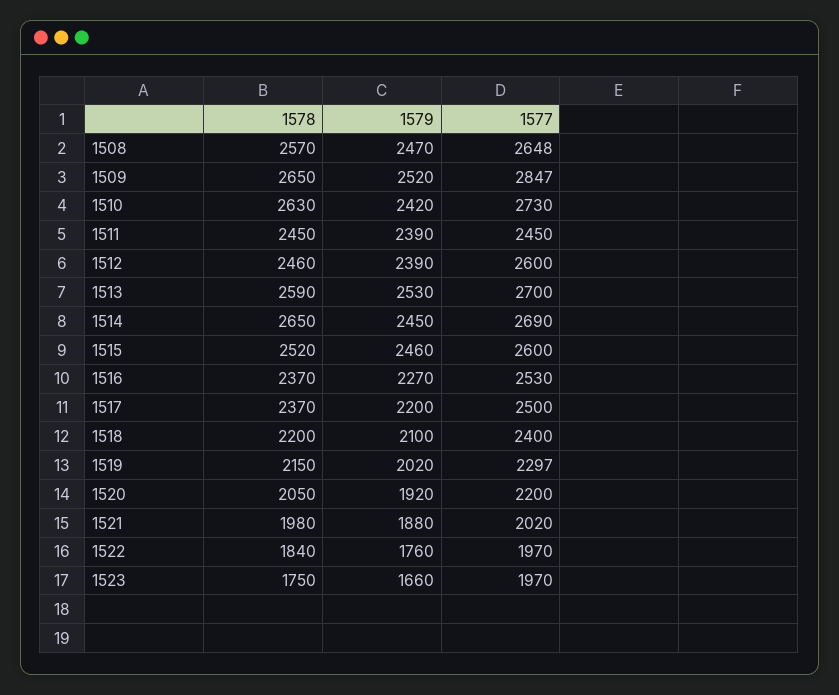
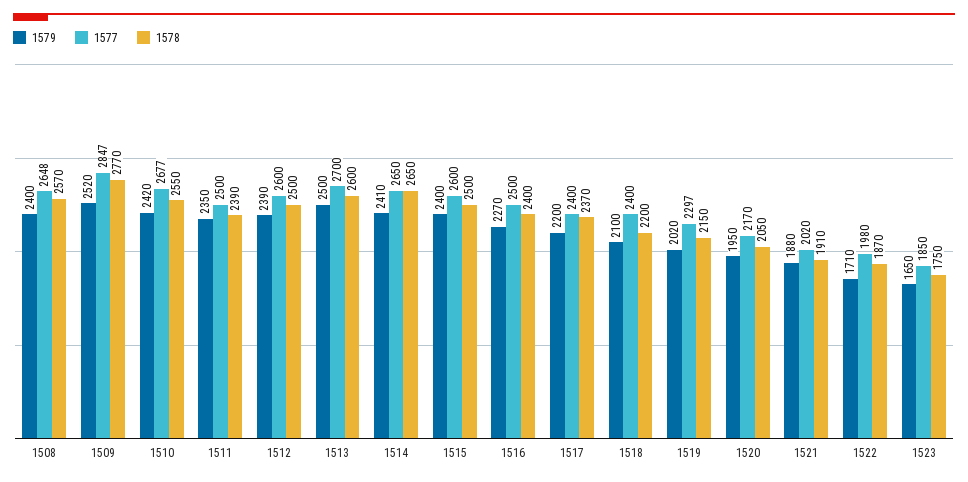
  {
    "1578": {
      "1508": 2570,
-     "1509": 2650,
+     "1509": 2770,
-     "1510": 2630,
+     "1510": 2550,
-     "1511": 2450,
+     "1511": 2390,
-     "1512": 2460,
+     "1512": 2500,
-     "1513": 2590,
+     "1513": 2600,
      "1514": 2650,
-     "1515": 2520,
+     "1515": 2500,
-     "1516": 2370,
+     "1516": 2400,
      "1517": 2370,
      "1518": 2200,
      "1519": 2150,
      "1520": 2050,
-     "1521": 1980,
+     "1521": 1910,
-     "1522": 1840,
+     "1522": 1870,
      "1523": 1750
    },
    "1579": {
-     "1508": 2470,
+     "1508": 2400,
      "1509": 2520,
      "1510": 2420,
-     "1511": 2390,
+     "1511": 2350,
      "1512": 2390,
-     "1513": 2530,
+     "1513": 2500,
-     "1514": 2450,
+     "1514": 2410,
-     "1515": 2460,
+     "1515": 2400,
      "1516": 2270,
      "1517": 2200,
      "1518": 2100,
      "1519": 2020,
-     "1520": 1920,
+     "1520": 1950,
      "1521": 1880,
-     "1522": 1760,
+     "1522": 1710,
-     "1523": 1660
+     "1523": 1650
    },
    "1577": {
      "1508": 2648,
      "1509": 2847,
-     "1510": 2730,
+     "1510": 2677,
-     "1511": 2450,
+     "1511": 2500,
      "1512": 2600,
      "1513": 2700,
-     "1514": 2690,
+     "1514": 2650,
      "1515": 2600,
-     "1516": 2530,
+     "1516": 2500,
-     "1517": 2500,
+     "1517": 2400,
      "1518": 2400,
      "1519": 2297,
-     "1520": 2200,
+     "1520": 2170,
      "1521": 2020,
-     "1522": 1970,
+     "1522": 1980,
-     "1523": 1970
+     "1523": 1850
    }
  }

